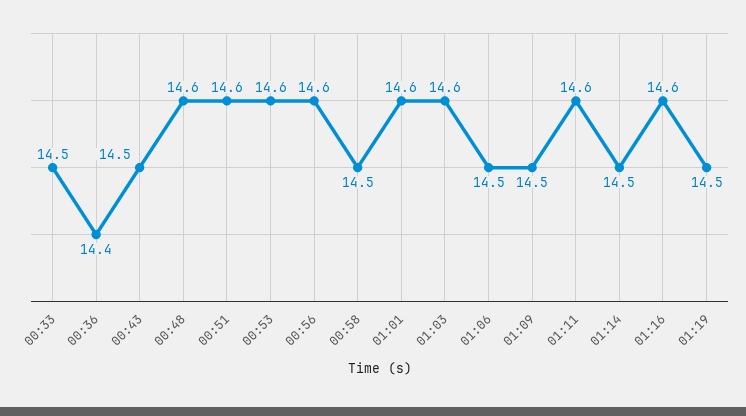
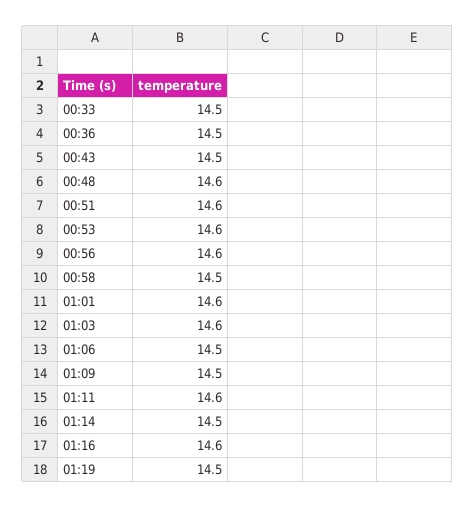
  {
    "00:33": 14.5,
-   "00:36": 14.4,
+   "00:36": 14.5,
    "00:43": 14.5,
    "00:48": 14.6,
    "00:51": 14.6,
    "00:53": 14.6,
    "00:56": 14.6,
    "00:58": 14.5,
    "01:01": 14.6,
    "01:03": 14.6,
    "01:06": 14.5,
    "01:09": 14.5,
    "01:11": 14.6,
    "01:14": 14.5,
    "01:16": 14.6,
    "01:19": 14.5
  }

